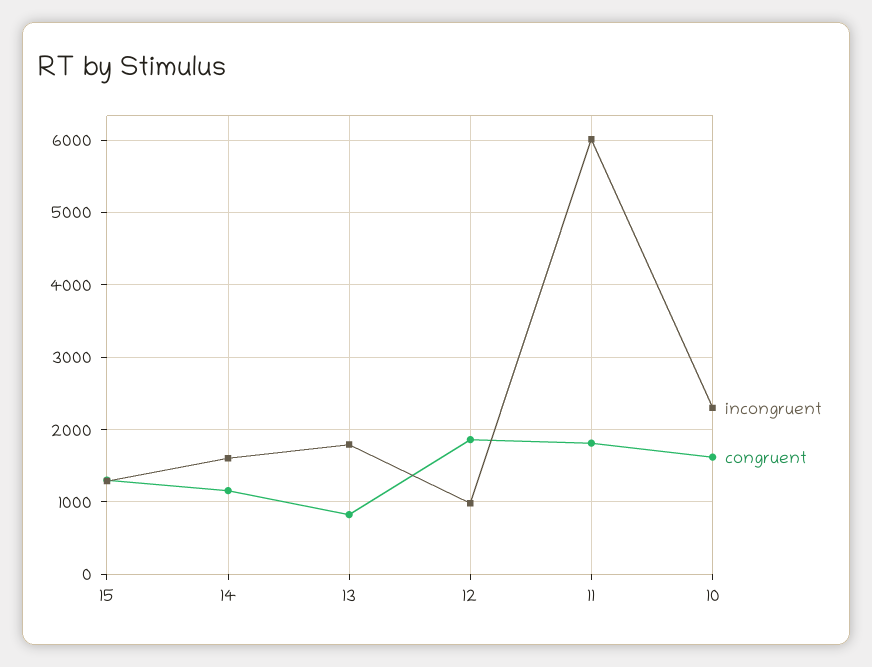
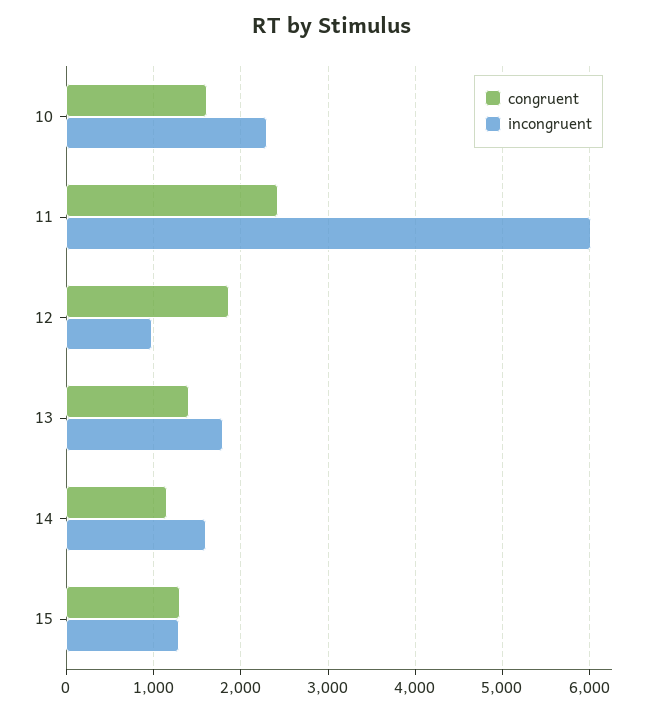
  {
    "incongruent": {
      "15": 1300,
      "14": 1600,
      "13": 1800,
      "12": 1000,
      "11": 6000,
      "10": 2300
    },
    "congruent": {
      "15": 1300,
      "14": 1200,
-     "13": 800,
+     "13": 1400,
      "12": 1900,
-     "11": 1800,
+     "11": 2400,
      "10": 1600
    }
  }

